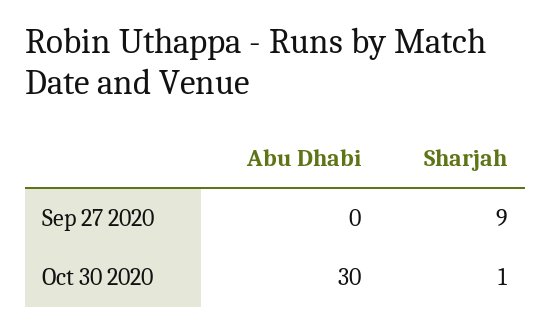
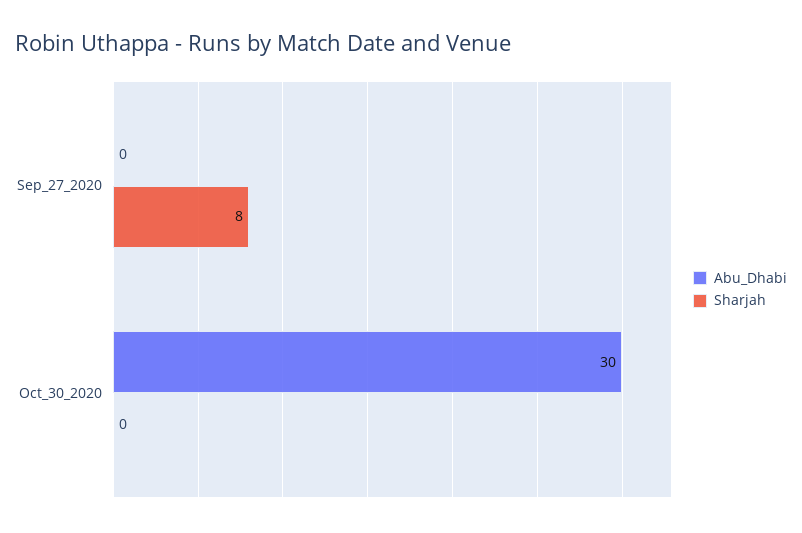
  {
    "Abu Dhabi": {
      "Sep 27 2020": 0,
      "Oct 30 2020": 30
    },
    "Sharjah": {
-     "Sep 27 2020": 9,
+     "Sep 27 2020": 8,
-     "Oct 30 2020": 1
+     "Oct 30 2020": 0
    }
  }

